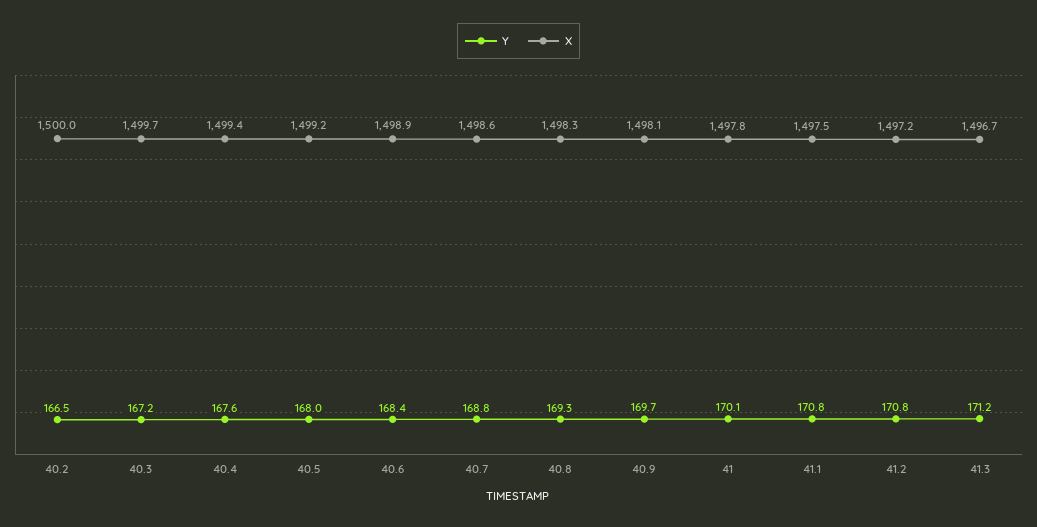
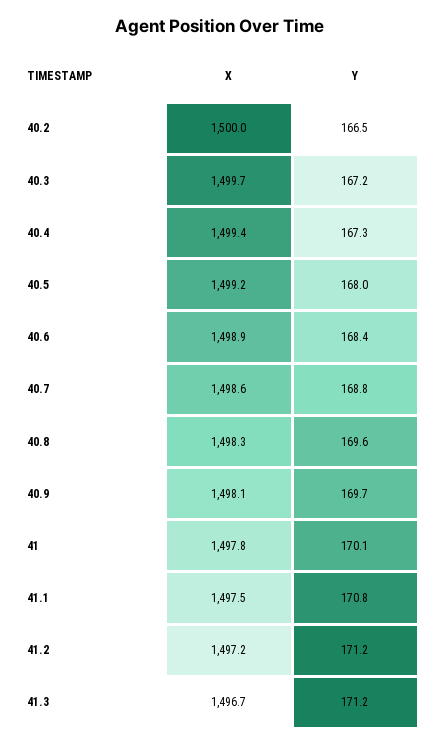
  {
    "Y": {
      "40.2": 166.5,
      "40.3": 167.2,
-     "40.4": 167.6,
+     "40.4": 167.3,
      "40.5": 168,
      "40.6": 168.4,
      "40.7": 168.8,
-     "40.8": 169.3,
+     "40.8": 169.6,
      "40.9": 169.7,
      "41": 170.1,
      "41.1": 170.8,
-     "41.2": 170.8,
+     "41.2": 171.2,
      "41.3": 171.2
    },
    "X": {
      "40.2": 1500,
      "40.3": 1499.7,
      "40.4": 1499.4,
      "40.5": 1499.2,
      "40.6": 1498.9,
      "40.7": 1498.6,
      "40.8": 1498.3,
      "40.9": 1498.1,
      "41": 1497.8,
      "41.1": 1497.5,
      "41.2": 1497.2,
      "41.3": 1496.7
    }
  }

